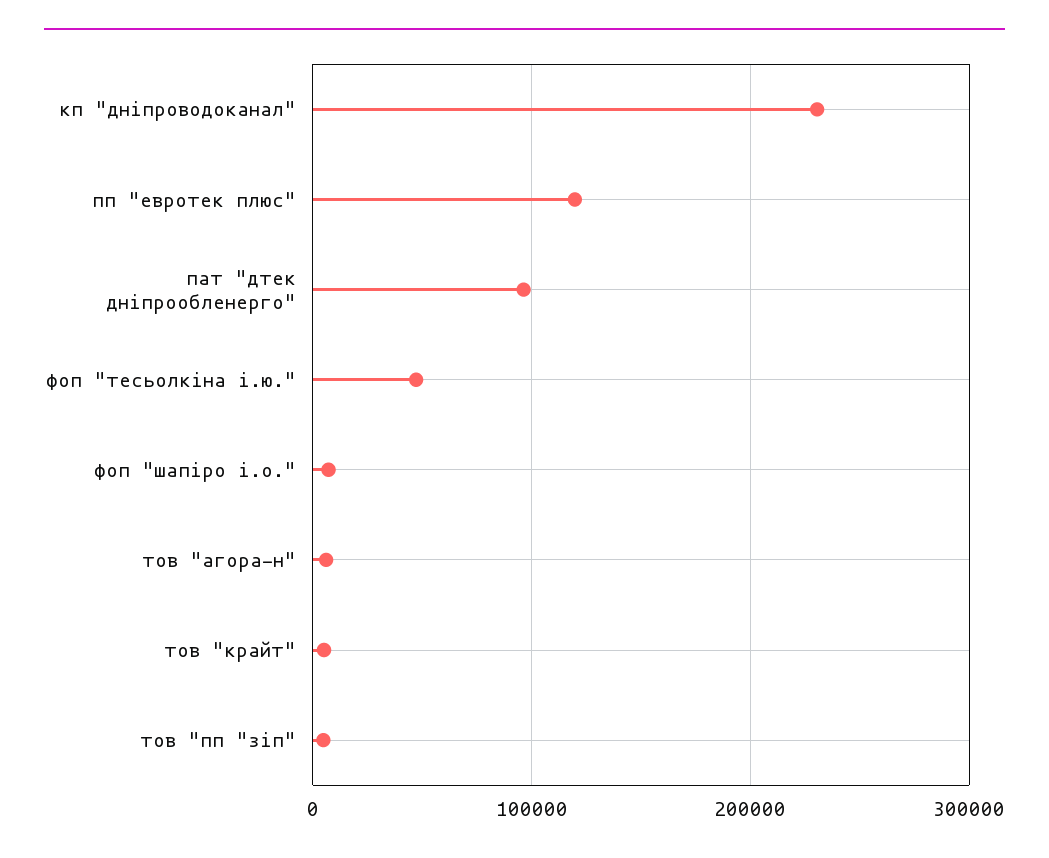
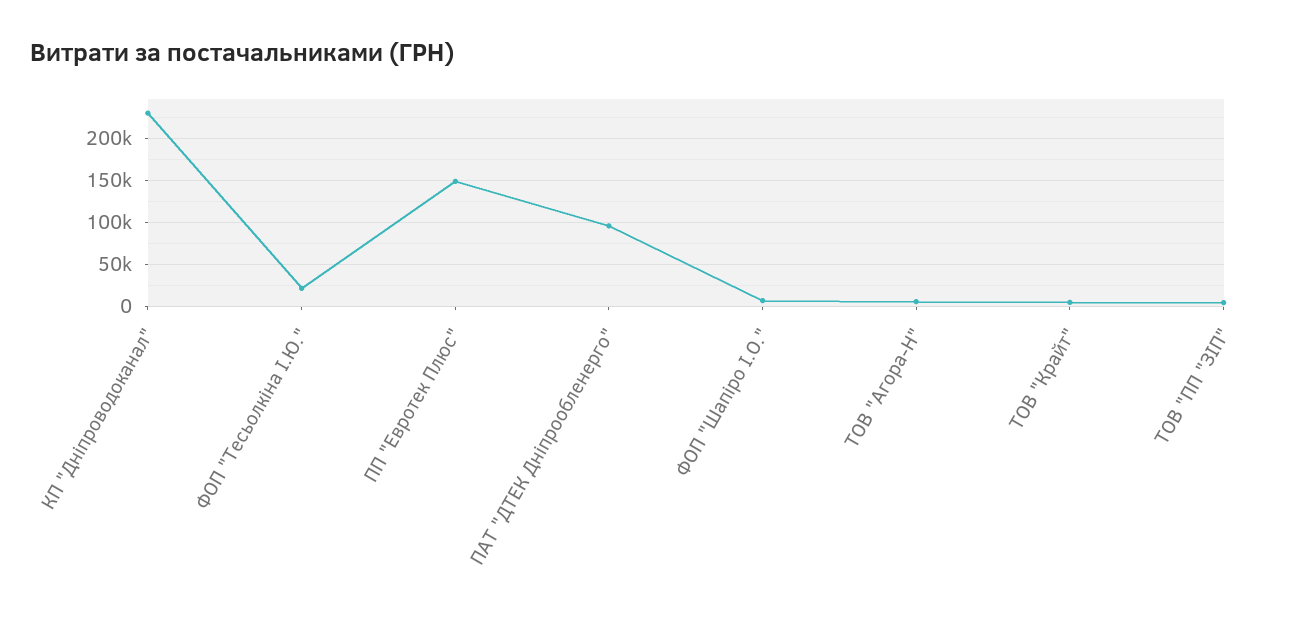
  {
    "кп \"дніпроводоканал\"": 230000,
-   "пп \"евротек плюс\"": 120000,
+   "пп \"евротек плюс\"": 150000,
    "пат \"дтек дніпрообленерго\"": 100000,
-   "фоп \"тесьолкіна і.ю.\"": 50000,
+   "фоп \"тесьолкіна і.ю.\"": 20000,
    "фоп \"шапіро і.о.\"": 10000,
    "тов \"агора-н\"": 10000,
    "тов \"крайт\"": 10000,
    "тов \"пп \"зіп\"": 0
  }

